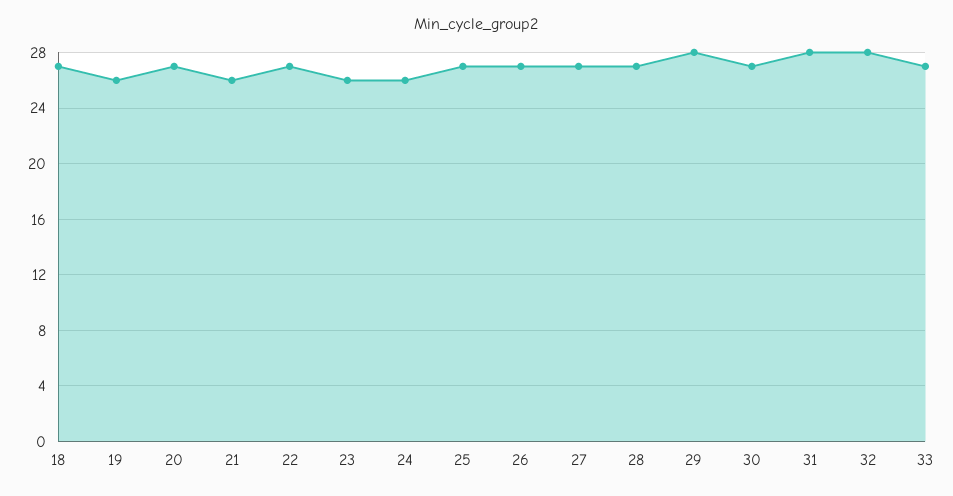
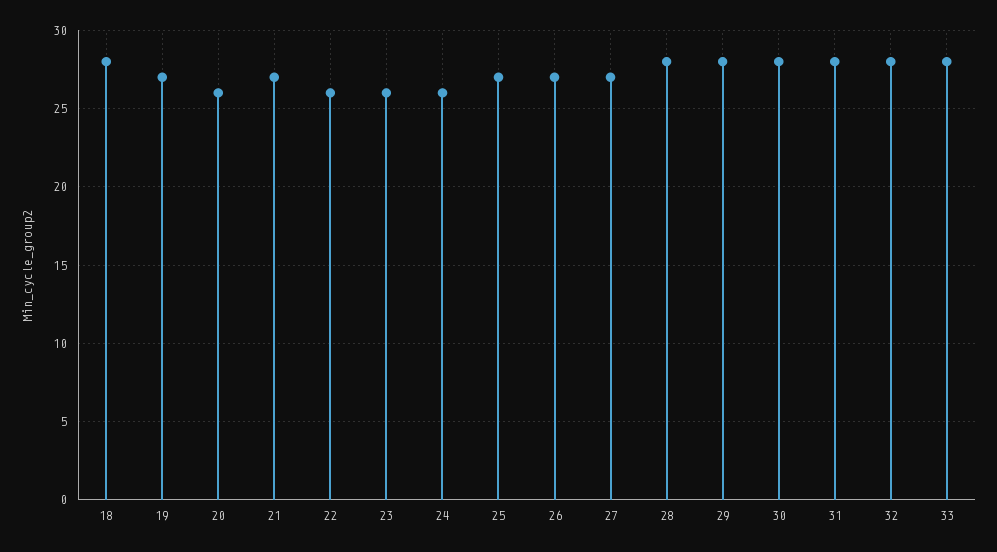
  {
-   "18": 27,
+   "18": 28,
-   "19": 26,
+   "19": 27,
-   "20": 27,
+   "20": 26,
-   "21": 26,
+   "21": 27,
-   "22": 27,
+   "22": 26,
    "23": 26,
    "24": 26,
    "25": 27,
    "26": 27,
    "27": 27,
-   "28": 27,
+   "28": 28,
    "29": 28,
-   "30": 27,
+   "30": 28,
    "31": 28,
    "32": 28,
-   "33": 27
+   "33": 28
  }

